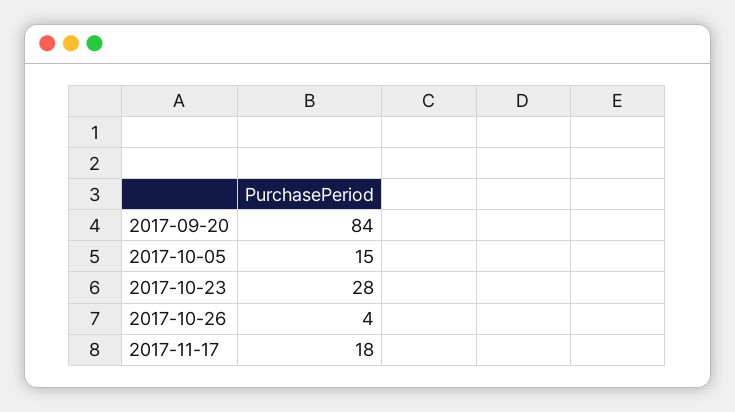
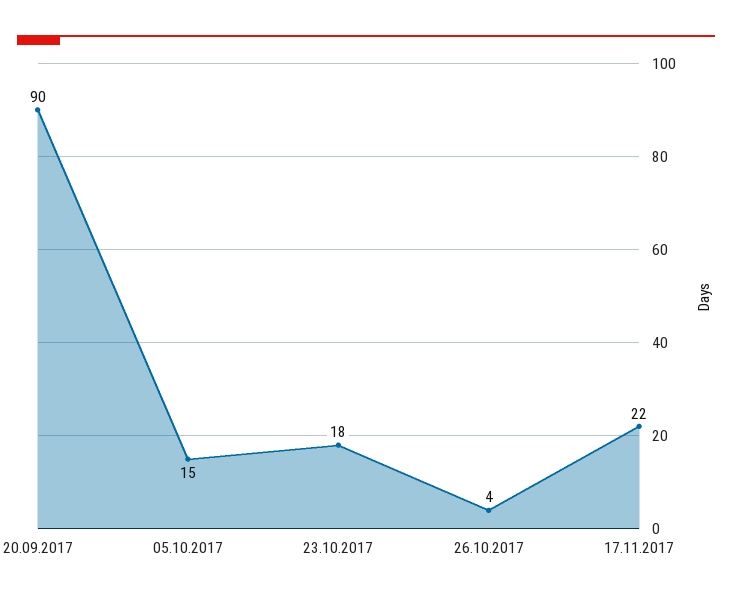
  {
-   "2017-09-20": 84,
+   "2017-09-20": 90,
    "2017-10-05": 15,
-   "2017-10-23": 28,
+   "2017-10-23": 18,
    "2017-10-26": 4,
-   "2017-11-17": 18
+   "2017-11-17": 22
  }

